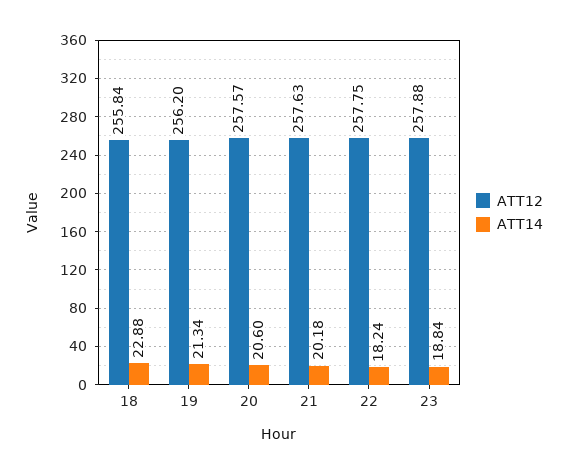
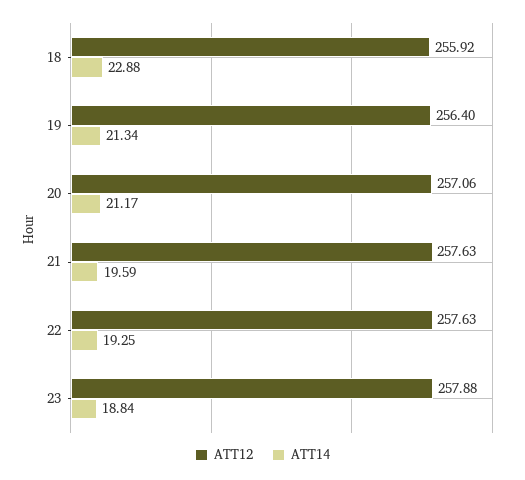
  {
    "ATT12": {
-     "18": 255.84,
+     "18": 255.92,
-     "19": 256.2,
+     "19": 256.4,
-     "20": 257.57,
+     "20": 257.06,
      "21": 257.63,
-     "22": 257.75,
+     "22": 257.63,
      "23": 257.88
    },
    "ATT14": {
      "18": 22.88,
      "19": 21.34,
-     "20": 20.6,
+     "20": 21.17,
-     "21": 20.18,
+     "21": 19.59,
-     "22": 18.24,
+     "22": 19.25,
      "23": 18.84
    }
  }

